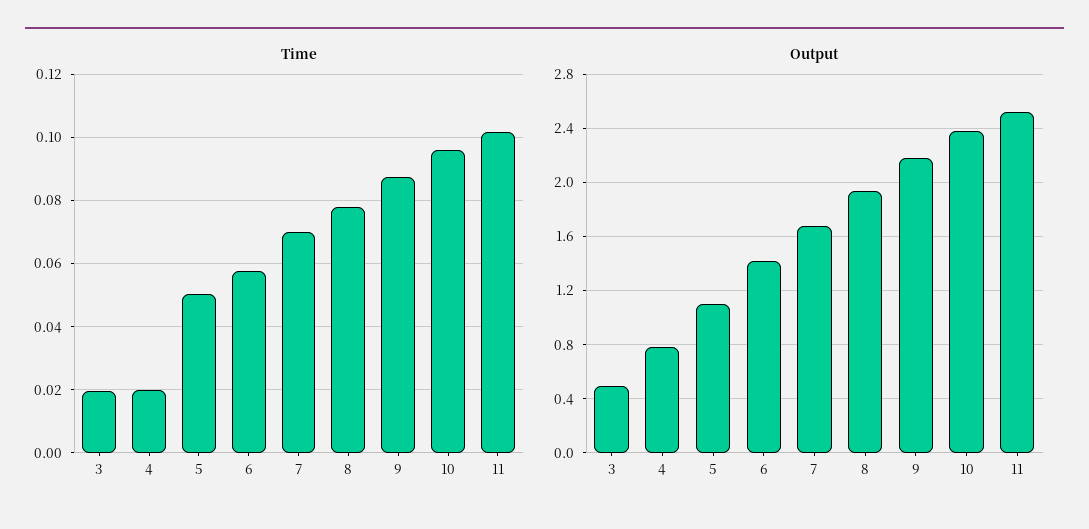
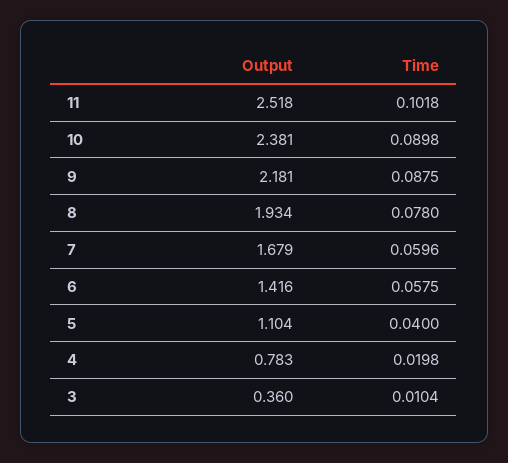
  {
    "Time": {
-     "3": 0.02,
+     "3": 0.0104,
      "4": 0.0198,
-     "5": 0.05,
+     "5": 0.04,
      "6": 0.0575,
-     "7": 0.07,
+     "7": 0.0596,
      "8": 0.078,
      "9": 0.0875,
-     "10": 0.096,
+     "10": 0.0898,
      "11": 0.1018
    },
    "Output": {
-     "3": 0.5,
+     "3": 0.36,
      "4": 0.783,
      "5": 1.104,
      "6": 1.416,
      "7": 1.679,
      "8": 1.934,
      "9": 2.181,
      "10": 2.381,
      "11": 2.518
    }
  }

